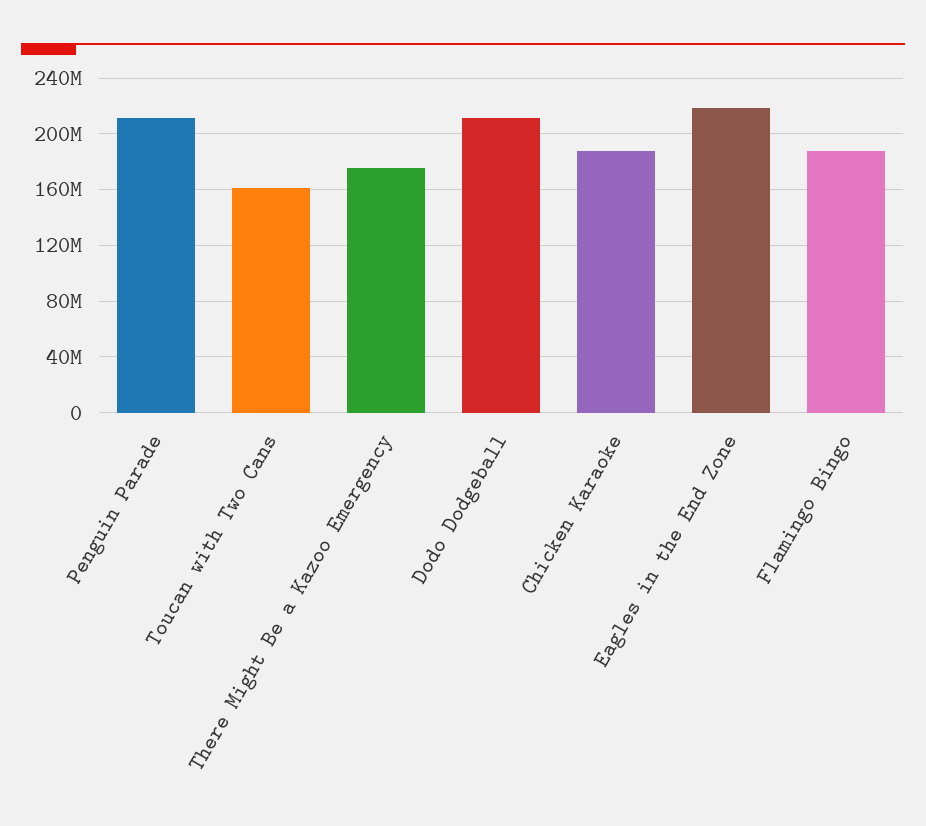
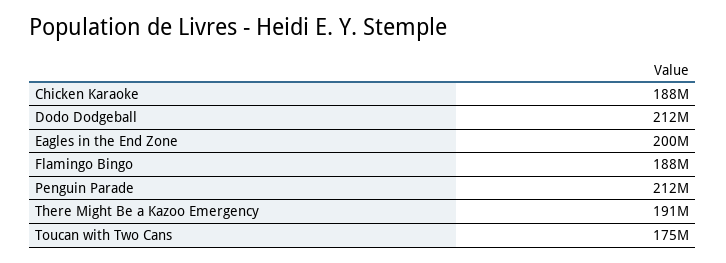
  {
    "Penguin Parade": 212000000,
-   "Toucan with Two Cans": 160000000,
+   "Toucan with Two Cans": 175000000,
-   "There Might Be a Kazoo Emergency": 175000000,
+   "There Might Be a Kazoo Emergency": 191000000,
    "Dodo Dodgeball": 212000000,
    "Chicken Karaoke": 188000000,
-   "Eagles in the End Zone": 220000000,
+   "Eagles in the End Zone": 200000000,
    "Flamingo Bingo": 188000000
  }

